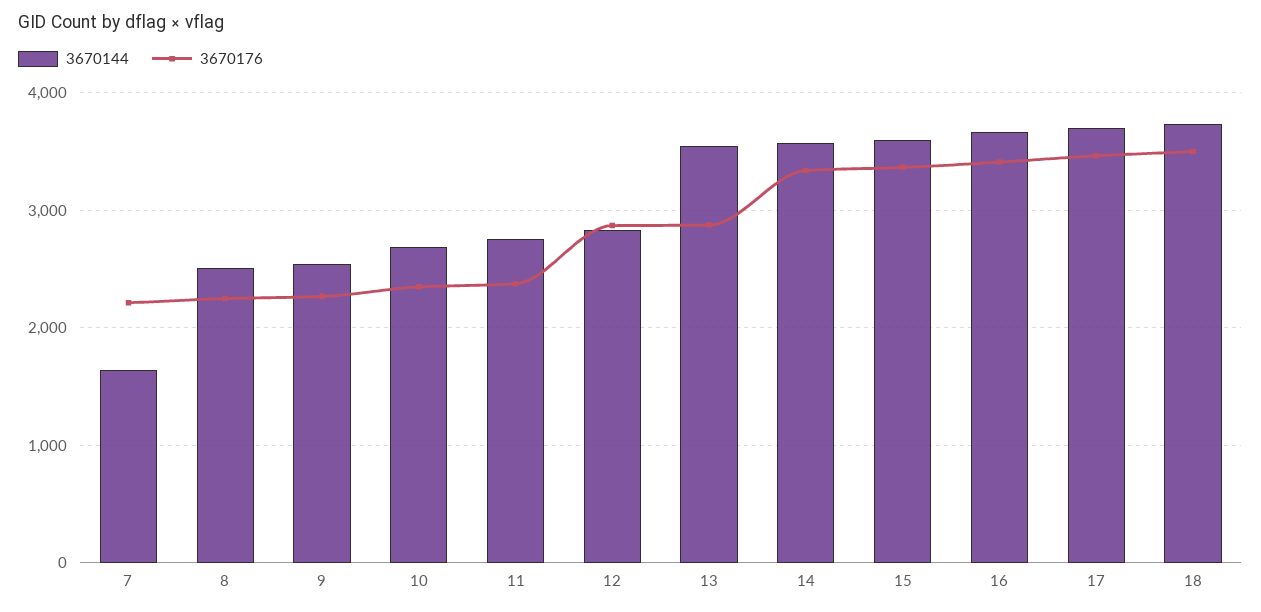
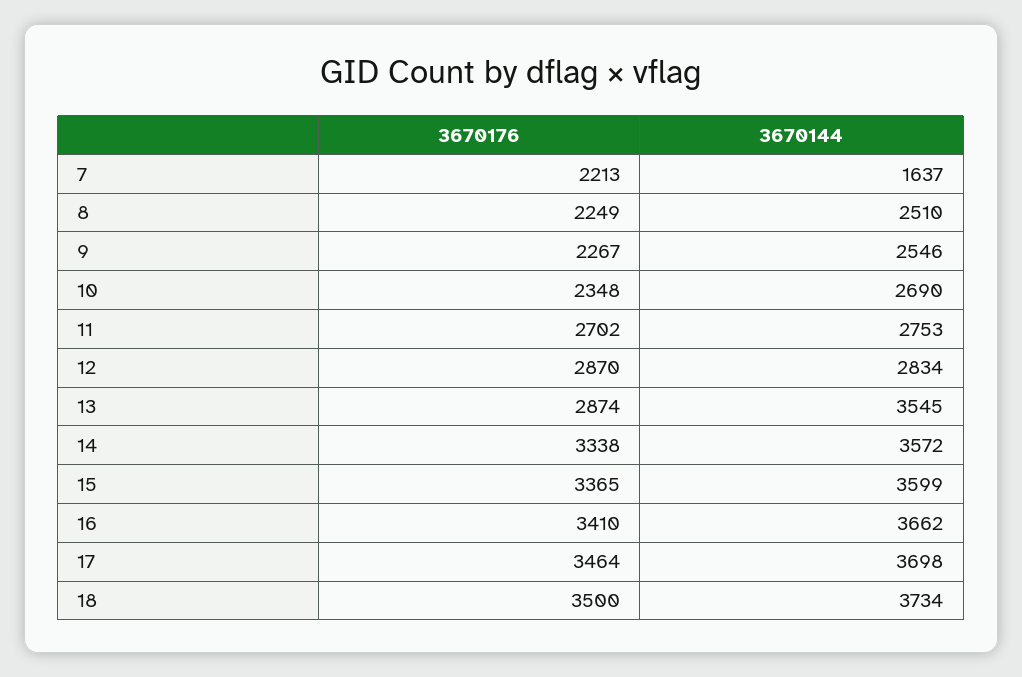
  {
    "3670144": {
      "7": 1637,
      "8": 2510,
      "9": 2546,
      "10": 2690,
      "11": 2753,
      "12": 2834,
      "13": 3545,
      "14": 3572,
      "15": 3599,
      "16": 3662,
      "17": 3698,
      "18": 3734
    },
    "3670176": {
      "7": 2213,
      "8": 2249,
      "9": 2267,
      "10": 2348,
-     "11": 2400,
+     "11": 2702,
      "12": 2870,
      "13": 2874,
      "14": 3338,
      "15": 3365,
      "16": 3410,
      "17": 3464,
      "18": 3500
    }
  }

